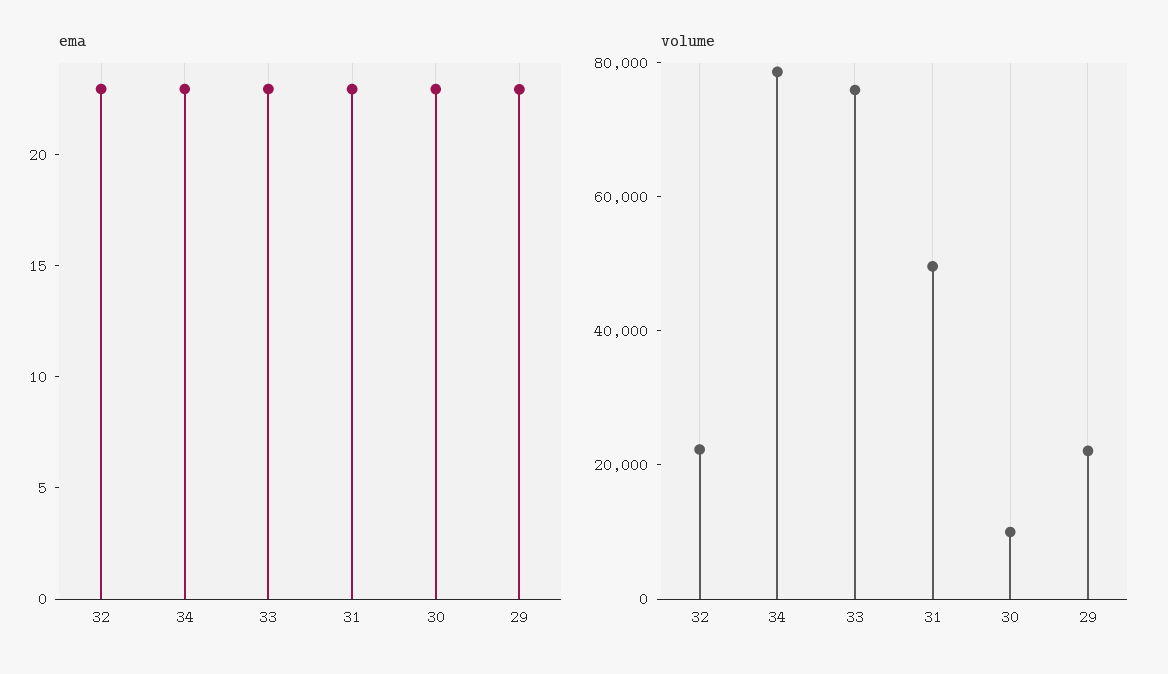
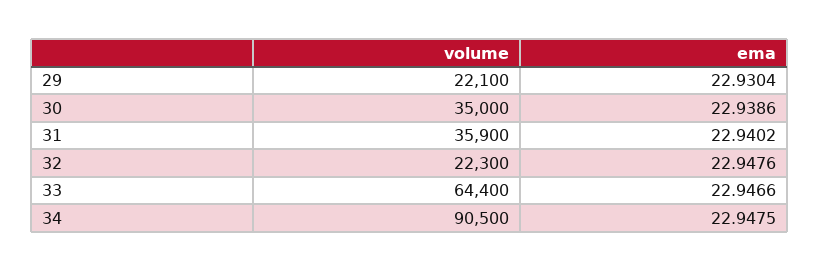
  {
    "ema": {
      "32": 22.9476,
      "34": 22.9475,
      "33": 22.9466,
      "31": 22.9402,
      "30": 22.9386,
      "29": 22.9304
    },
    "volume": {
      "32": 22300,
-     "34": 80000,
+     "34": 90500,
-     "33": 75000,
+     "33": 64400,
-     "31": 50000,
+     "31": 35900,
-     "30": 10000,
+     "30": 35000,
      "29": 22100
    }
  }

